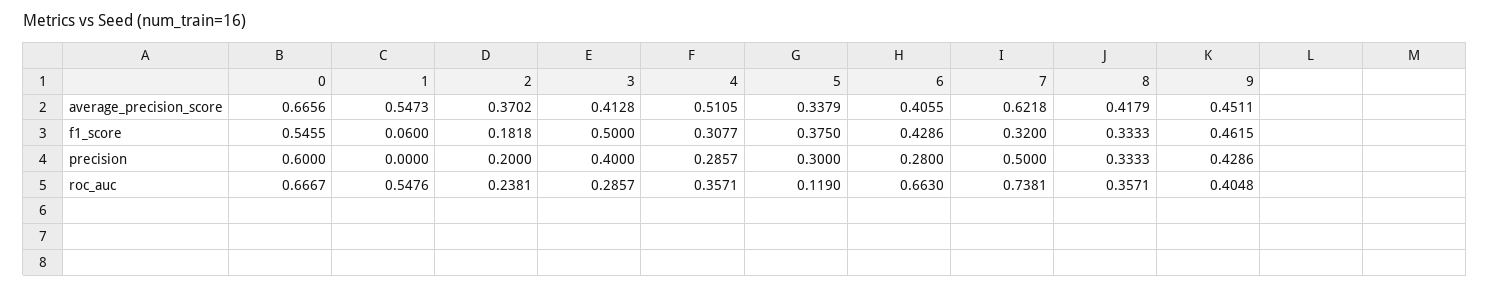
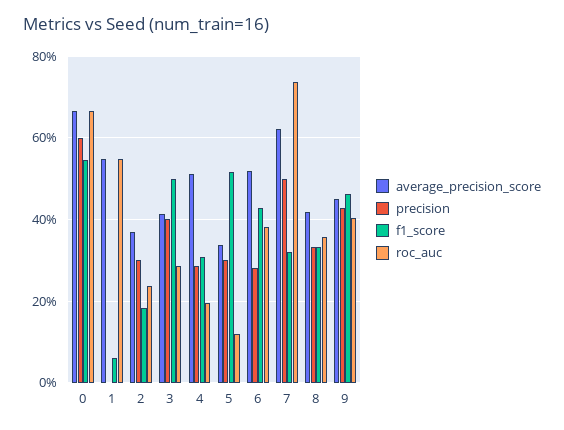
  {
    "average_precision_score": {
      "0": 0.6656,
      "1": 0.5473,
      "2": 0.3702,
      "3": 0.4128,
      "4": 0.5105,
      "5": 0.3379,
-     "6": 0.4055,
+     "6": 0.52,
      "7": 0.6218,
      "8": 0.4179,
      "9": 0.4511
    },
    "f1_score": {
      "0": 0.5455,
      "1": 0.06,
      "2": 0.1818,
      "3": 0.5,
      "4": 0.3077,
-     "5": 0.375,
+     "5": 0.52,
      "6": 0.4286,
      "7": 0.32,
      "8": 0.3333,
      "9": 0.4615
    },
    "precision": {
      "0": 0.6,
      "1": 0,
-     "2": 0.2,
+     "2": 0.3,
      "3": 0.4,
      "4": 0.2857,
      "5": 0.3,
      "6": 0.28,
      "7": 0.5,
      "8": 0.3333,
      "9": 0.4286
    },
    "roc_auc": {
      "0": 0.6667,
      "1": 0.5476,
      "2": 0.2381,
      "3": 0.2857,
-     "4": 0.3571,
+     "4": 0.2,
      "5": 0.119,
-     "6": 0.663,
+     "6": 0.38,
      "7": 0.7381,
      "8": 0.3571,
      "9": 0.4048
    }
  }

